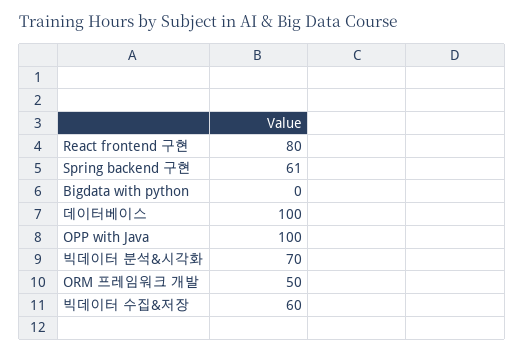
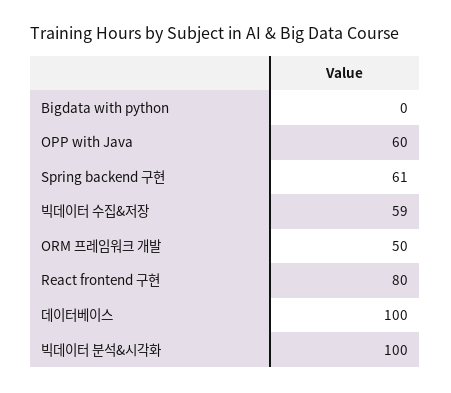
  {
    "React frontend 구현": 80,
    "Spring backend 구현": 61,
    "Bigdata with python": 0,
    "데이터베이스": 100,
-   "OPP with Java": 100,
+   "OPP with Java": 60,
-   "빅데이터 분석&시각화": 70,
+   "빅데이터 분석&시각화": 100,
    "ORM 프레임워크 개발": 50,
-   "빅데이터 수집&저장": 60
+   "빅데이터 수집&저장": 59
  }

